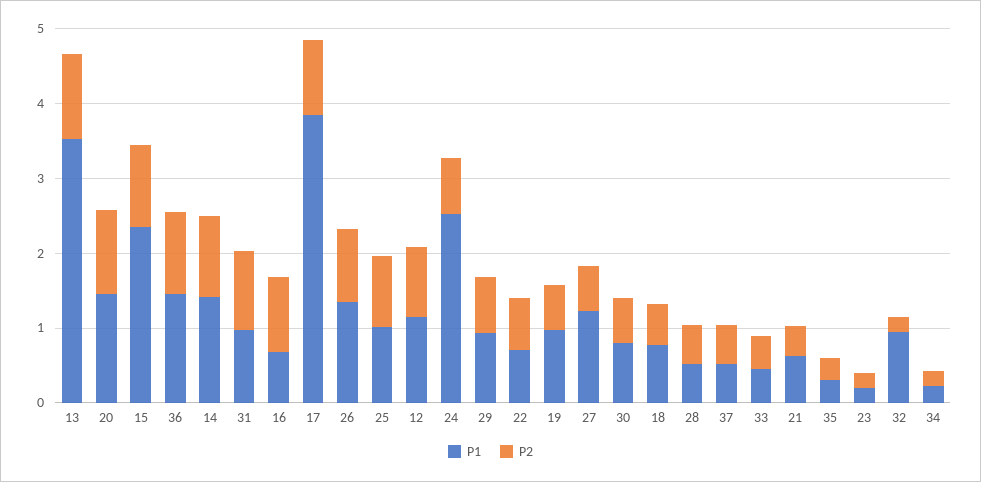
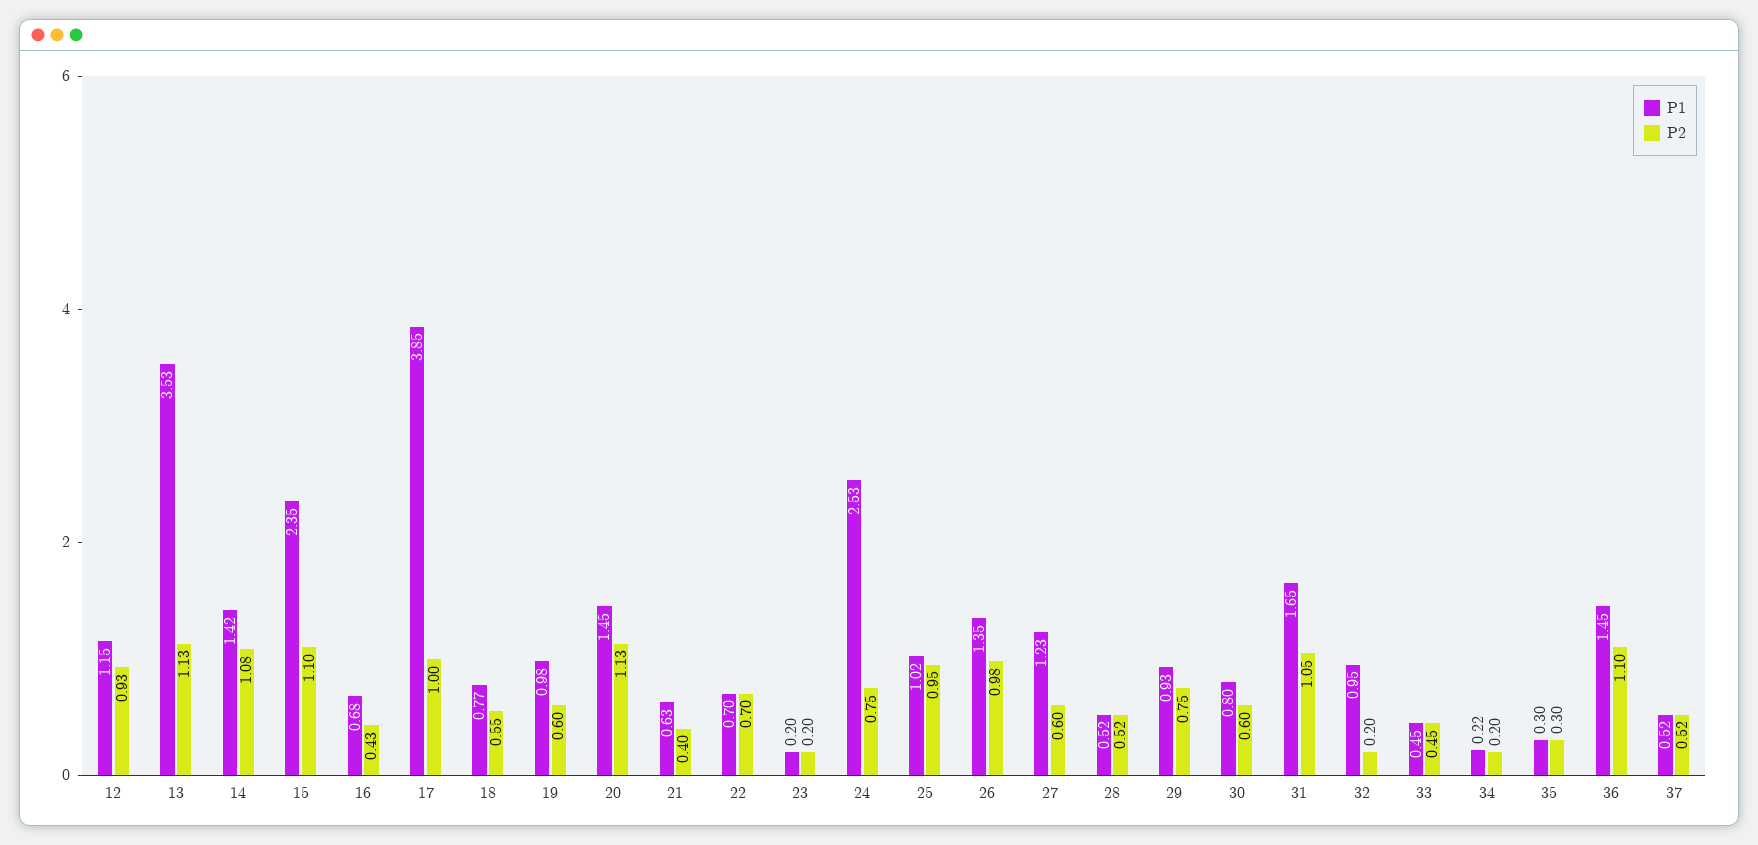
  {
    "P1": {
      "13": 3.53,
      "20": 1.45,
      "15": 2.35,
      "36": 1.45,
      "14": 1.42,
-     "31": 1,
+     "31": 1.65,
      "16": 0.68,
      "17": 3.85,
      "26": 1.35,
      "25": 1.02,
      "12": 1.15,
      "24": 2.53,
      "29": 0.93,
      "22": 0.7,
      "19": 0.98,
      "27": 1.23,
      "30": 0.8,
      "18": 0.77,
      "28": 0.52,
      "37": 0.52,
      "33": 0.45,
      "21": 0.63,
      "35": 0.3,
      "23": 0.2,
      "32": 0.95,
      "34": 0.22
    },
    "P2": {
      "13": 1.13,
      "20": 1.13,
      "15": 1.1,
      "36": 1.1,
      "14": 1.08,
      "31": 1.05,
-     "16": 1,
+     "16": 0.43,
      "17": 1,
      "26": 0.98,
      "25": 0.95,
      "12": 0.93,
      "24": 0.75,
      "29": 0.75,
      "22": 0.7,
      "19": 0.6,
      "27": 0.6,
      "30": 0.6,
      "18": 0.55,
      "28": 0.52,
      "37": 0.52,
      "33": 0.45,
      "21": 0.4,
      "35": 0.3,
      "23": 0.2,
      "32": 0.2,
      "34": 0.2
    }
  }

